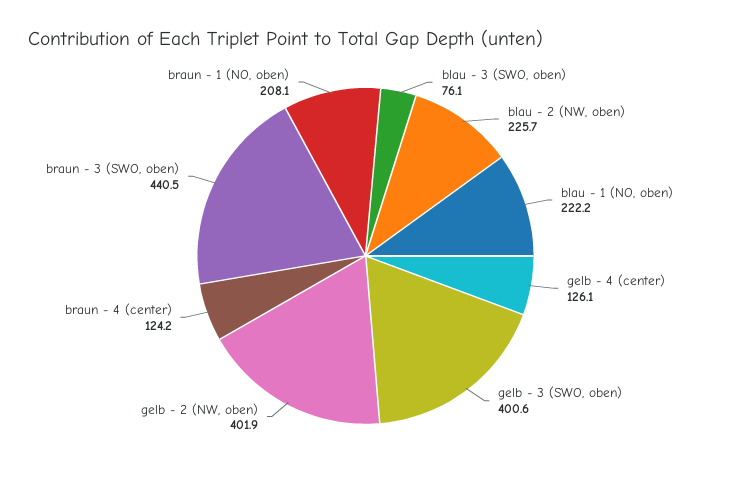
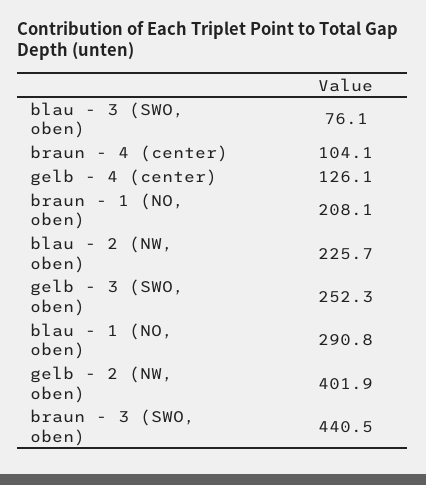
  {
    "blau - 3 (SWO, oben)": 76.1,
    "blau - 2 (NW, oben)": 225.7,
-   "blau - 1 (NO, oben)": 222.2,
+   "blau - 1 (NO, oben)": 290.8,
    "gelb - 4 (center)": 126.1,
-   "gelb - 3 (SWO, oben)": 400.6,
+   "gelb - 3 (SWO, oben)": 252.3,
    "gelb - 2 (NW, oben)": 401.9,
-   "braun - 4 (center)": 124.2,
+   "braun - 4 (center)": 104.1,
    "braun - 3 (SWO, oben)": 440.5,
    "braun - 1 (NO, oben)": 208.1
  }

